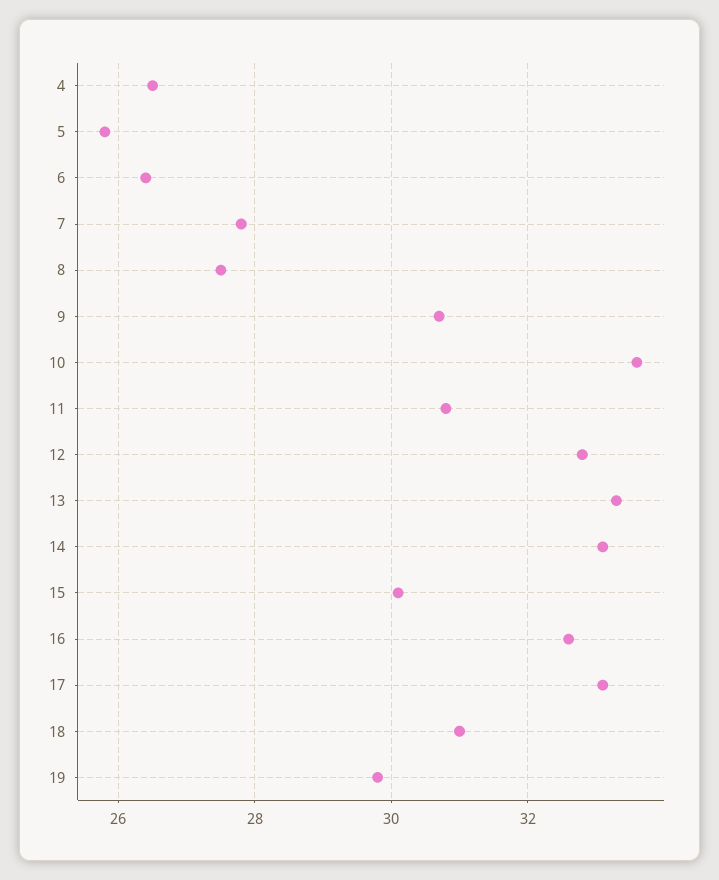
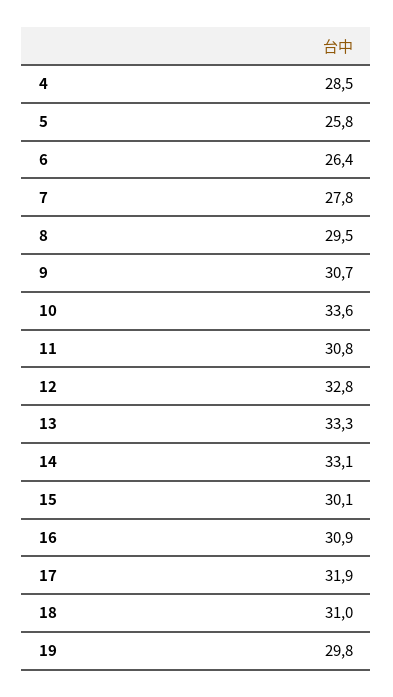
  {
-   "4": 26.5,
+   "4": 28.5,
    "5": 25.8,
    "6": 26.4,
    "7": 27.8,
-   "8": 27.5,
+   "8": 29.5,
    "9": 30.7,
    "10": 33.6,
    "11": 30.8,
    "12": 32.8,
    "13": 33.3,
    "14": 33.1,
    "15": 30.1,
-   "16": 32.5,
+   "16": 30.9,
-   "17": 33,
+   "17": 31.9,
    "18": 31,
    "19": 29.8
  }

